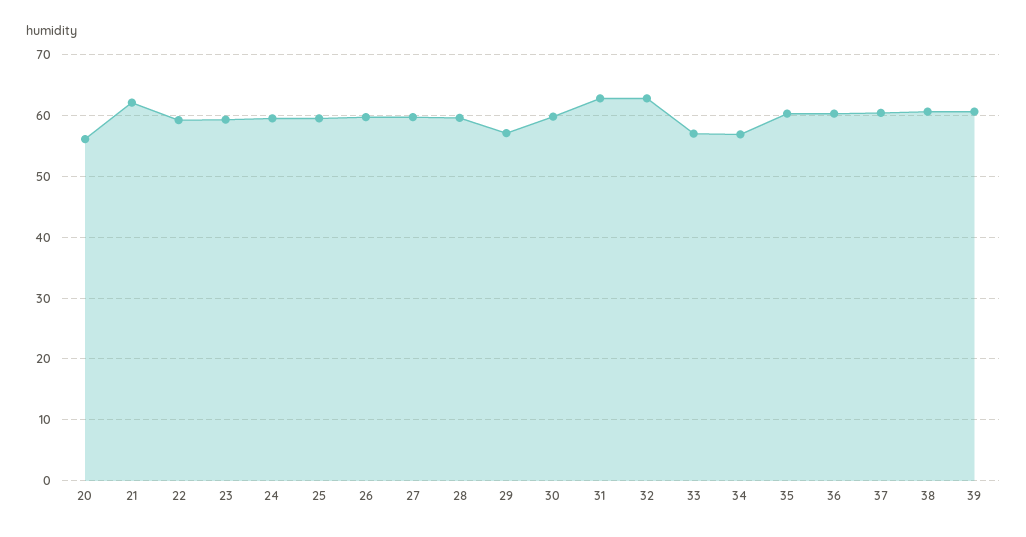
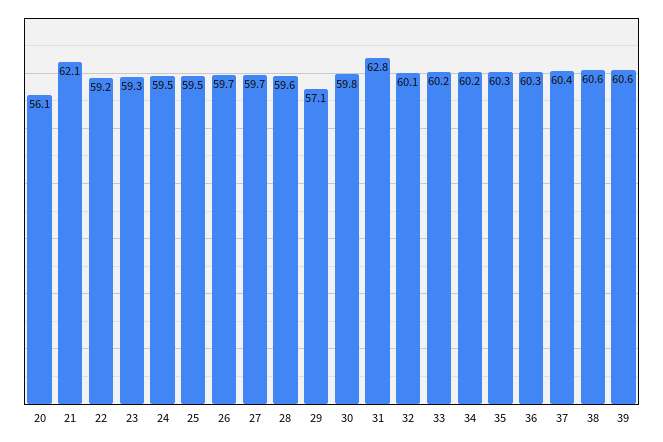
  {
    "20": 56.1,
    "21": 62.1,
    "22": 59.2,
    "23": 59.3,
    "24": 59.5,
    "25": 59.5,
    "26": 59.7,
    "27": 59.7,
    "28": 59.6,
    "29": 57.1,
    "30": 59.8,
    "31": 62.8,
-   "32": 63,
+   "32": 60.1,
-   "33": 57,
+   "33": 60.2,
-   "34": 57,
+   "34": 60.2,
    "35": 60.3,
    "36": 60.3,
    "37": 60.4,
    "38": 60.6,
    "39": 60.6
  }

